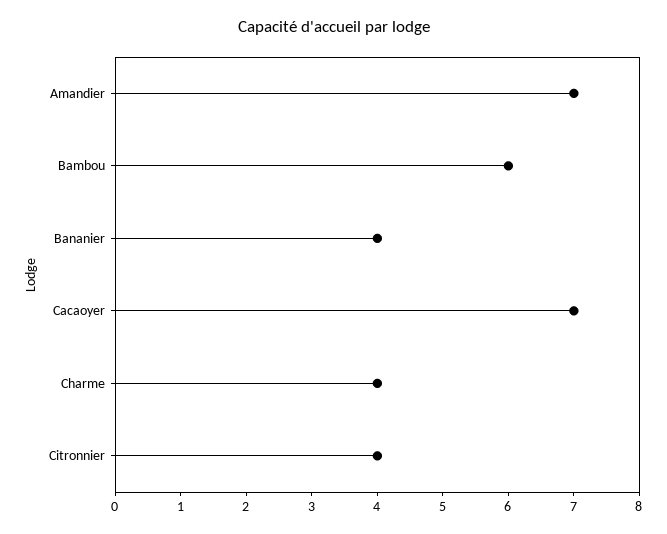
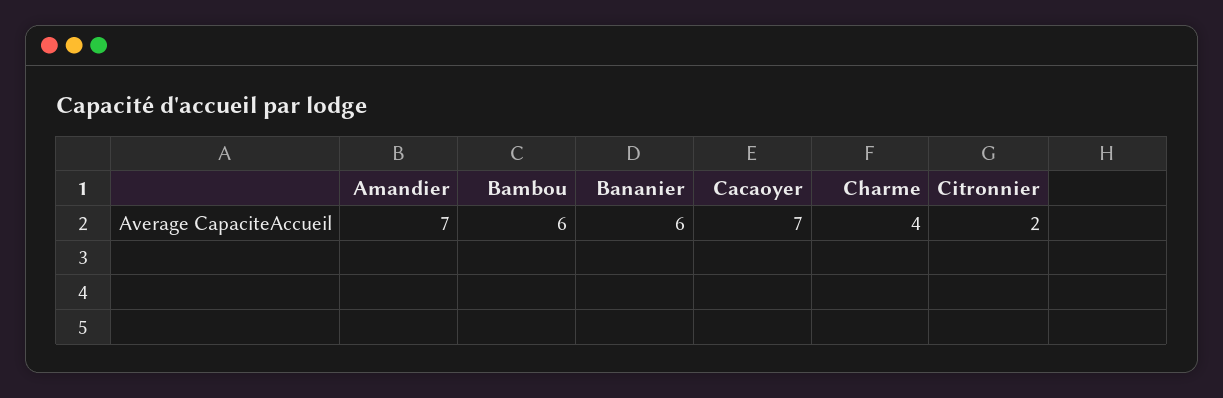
  {
    "Amandier": 7,
    "Bambou": 6,
-   "Bananier": 4,
+   "Bananier": 6,
    "Cacaoyer": 7,
    "Charme": 4,
-   "Citronnier": 4
+   "Citronnier": 2
  }

